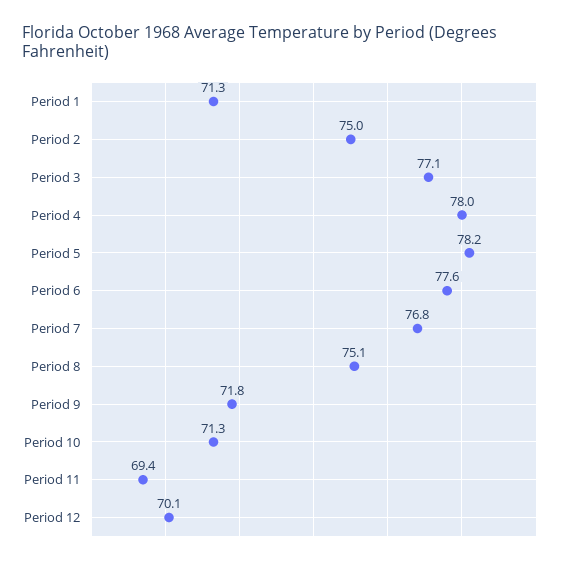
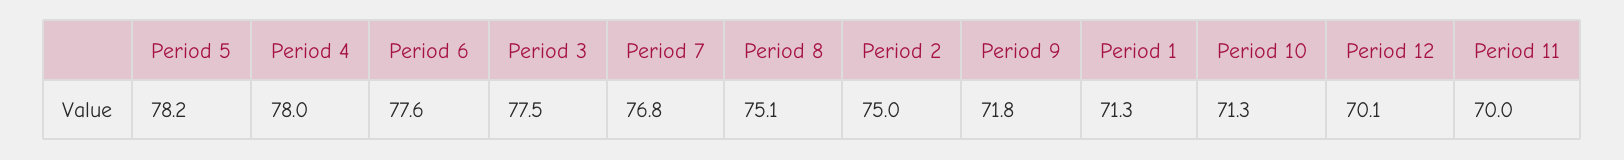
  {
    "Period 1": 71.3,
    "Period 2": 75,
-   "Period 3": 77.1,
+   "Period 3": 77.5,
    "Period 4": 78,
    "Period 5": 78.2,
    "Period 6": 77.6,
    "Period 7": 76.8,
    "Period 8": 75.1,
    "Period 9": 71.8,
    "Period 10": 71.3,
-   "Period 11": 69.4,
+   "Period 11": 70,
    "Period 12": 70.1
  }

